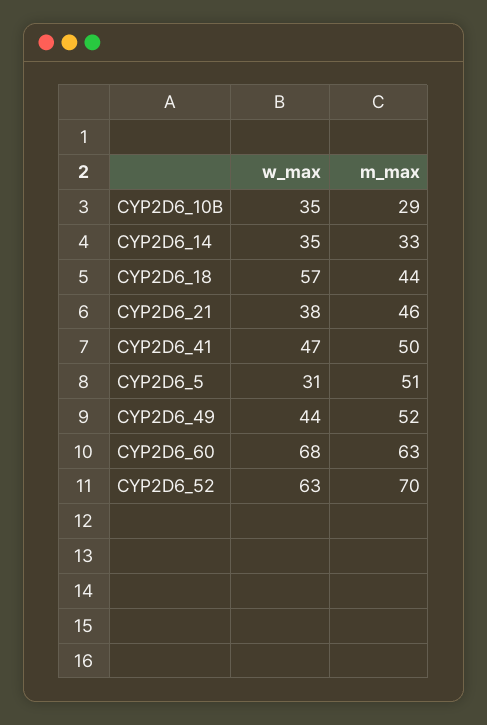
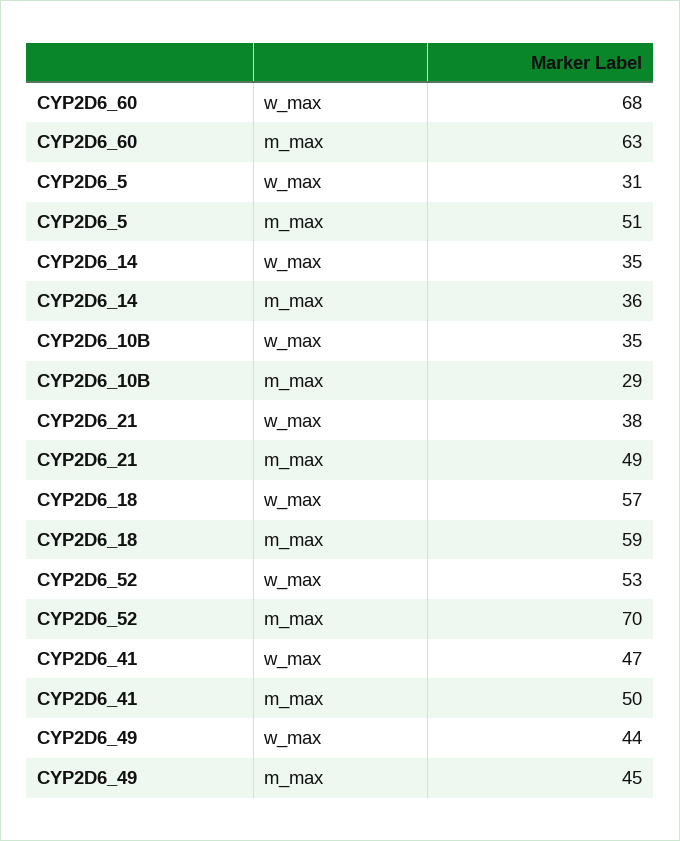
  {
    "w_max": {
      "CYP2D6_10B": 35,
      "CYP2D6_14": 35,
      "CYP2D6_18": 57,
      "CYP2D6_21": 38,
      "CYP2D6_41": 47,
      "CYP2D6_5": 31,
      "CYP2D6_49": 44,
      "CYP2D6_60": 68,
-     "CYP2D6_52": 63
+     "CYP2D6_52": 53
    },
    "m_max": {
      "CYP2D6_10B": 29,
-     "CYP2D6_14": 33,
+     "CYP2D6_14": 36,
-     "CYP2D6_18": 44,
+     "CYP2D6_18": 59,
-     "CYP2D6_21": 46,
+     "CYP2D6_21": 49,
      "CYP2D6_41": 50,
      "CYP2D6_5": 51,
-     "CYP2D6_49": 52,
+     "CYP2D6_49": 45,
      "CYP2D6_60": 63,
      "CYP2D6_52": 70
    }
  }

